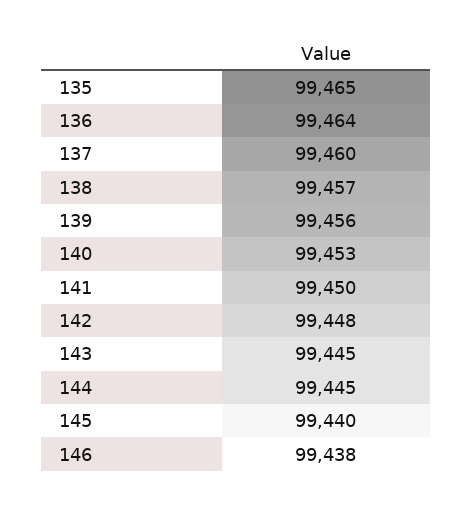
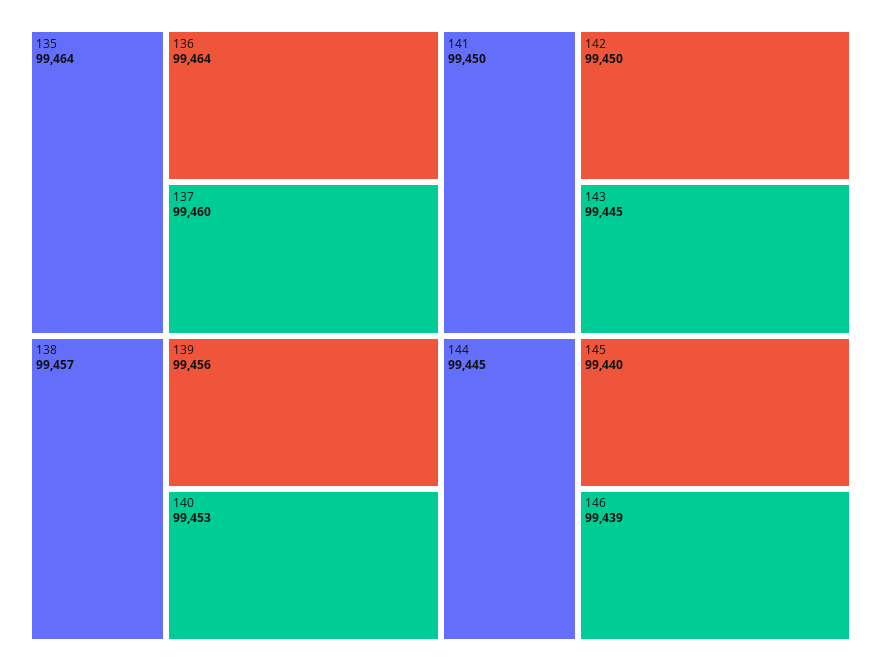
  {
-   "135": 99465,
+   "135": 99464,
    "136": 99464,
    "137": 99460,
    "138": 99457,
    "139": 99456,
    "140": 99453,
    "141": 99450,
-   "142": 99448,
+   "142": 99450,
    "143": 99445,
    "144": 99445,
    "145": 99440,
-   "146": 99438
+   "146": 99439
  }

